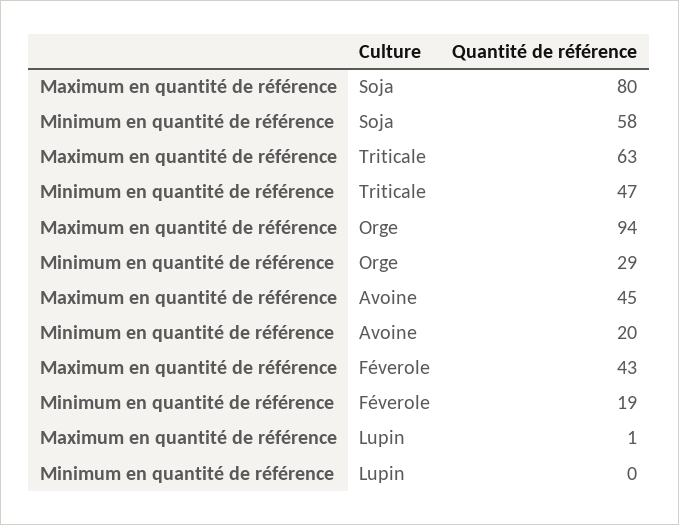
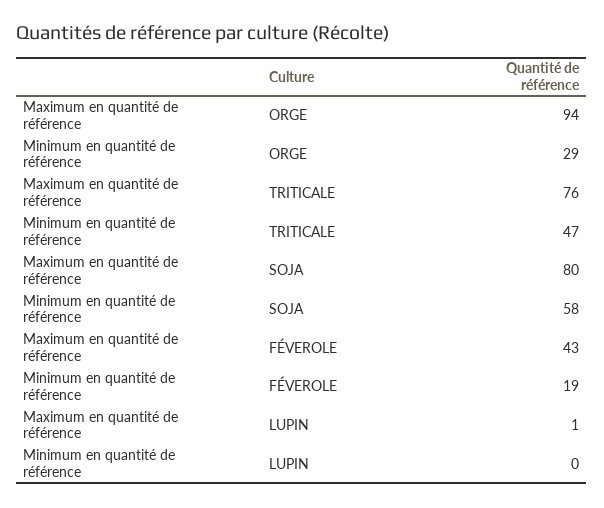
  {
    "Maximum en quantité de référence": {
      "Soja": 80,
-     "Triticale": 63,
+     "Triticale": 76,
      "Orge": 94,
-     "Avoine": 45,
      "Féverole": 43,
      "Lupin": 1
    },
    "Minimum en quantité de référence": {
      "Soja": 58,
      "Triticale": 47,
      "Orge": 29,
-     "Avoine": 20,
      "Féverole": 19,
      "Lupin": 0
    }
  }

